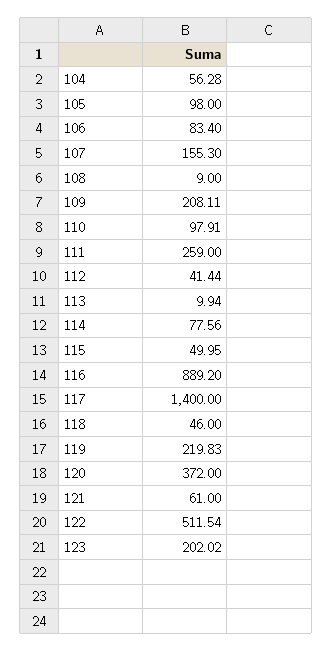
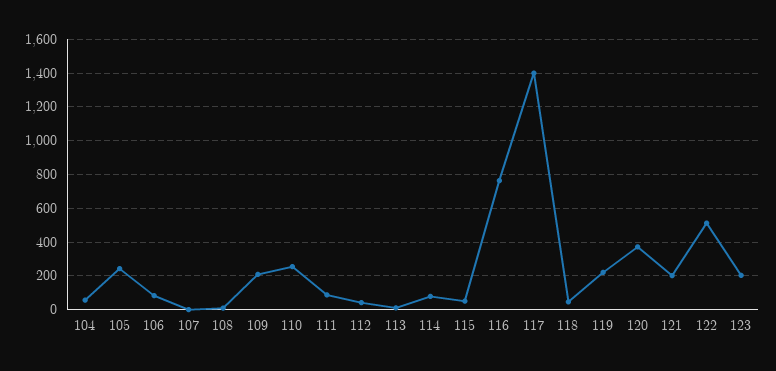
  {
    "104": 56.28,
-   "105": 98,
+   "105": 250,
    "106": 83.4,
-   "107": 155.3,
+   "107": 0,
    "108": 9,
    "109": 208.11,
-   "110": 97.91,
+   "110": 250,
-   "111": 259,
+   "111": 100,
    "112": 41.44,
    "113": 9.94,
    "114": 77.56,
    "115": 49.95,
-   "116": 889.2,
+   "116": 750,
    "117": 1400,
    "118": 46,
    "119": 219.83,
    "120": 372,
-   "121": 61,
+   "121": 200,
    "122": 511.54,
    "123": 202.02
  }

